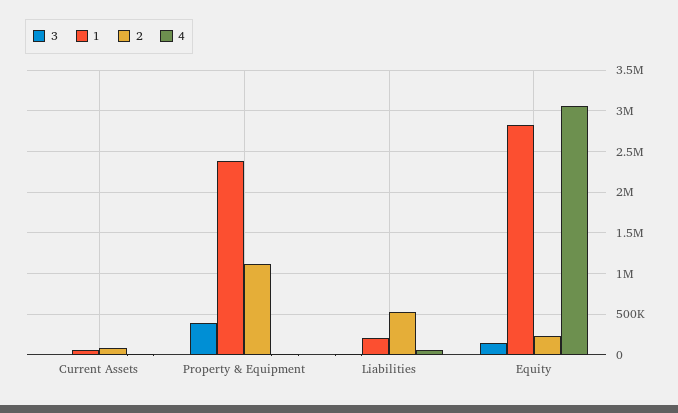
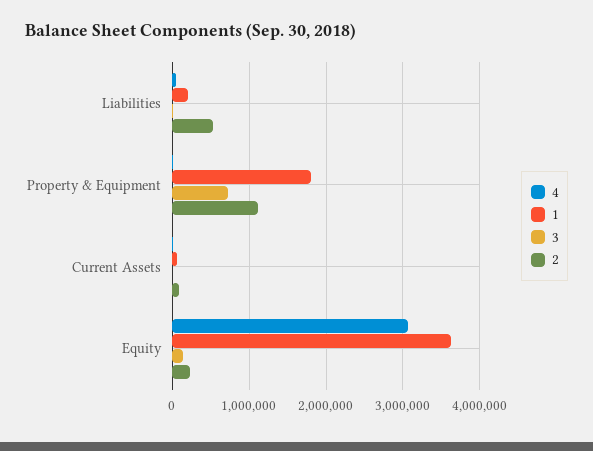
  {
    "3": {
      "Current Assets": 0,
-     "Property & Equipment": 400000,
+     "Property & Equipment": 700000,
      "Liabilities": 0,
      "Equity": 100000
    },
    "1": {
      "Current Assets": 100000,
-     "Property & Equipment": 2400000,
+     "Property & Equipment": 1800000,
      "Liabilities": 200000,
-     "Equity": 2800000
+     "Equity": 3600000
    },
    "2": {
      "Current Assets": 100000,
      "Property & Equipment": 1100000,
      "Liabilities": 500000,
      "Equity": 200000
    },
    "4": {
      "Current Assets": 0,
      "Property & Equipment": 0,
      "Liabilities": 100000,
      "Equity": 3100000
    }
  }

